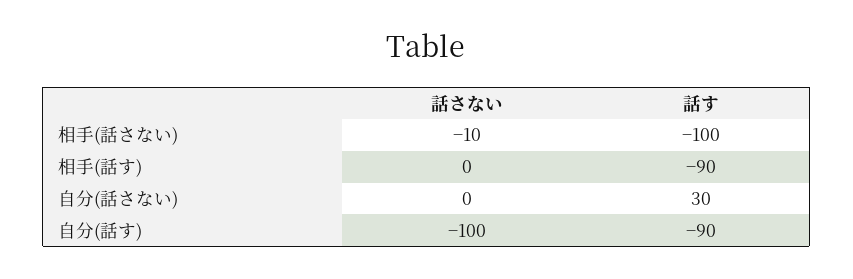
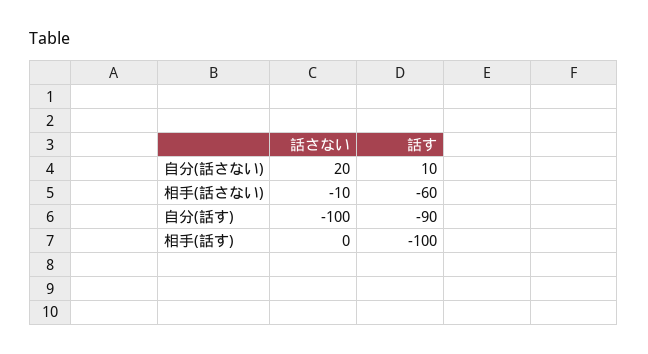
  {
    "話さない": {
      "相手(話さない)": -10,
      "相手(話す)": 0,
-     "自分(話さない)": 0,
+     "自分(話さない)": 20,
      "自分(話す)": -100
    },
    "話す": {
-     "相手(話さない)": -100,
+     "相手(話さない)": -60,
-     "相手(話す)": -90,
+     "相手(話す)": -100,
-     "自分(話さない)": 30,
+     "自分(話さない)": 10,
      "自分(話す)": -90
    }
  }

